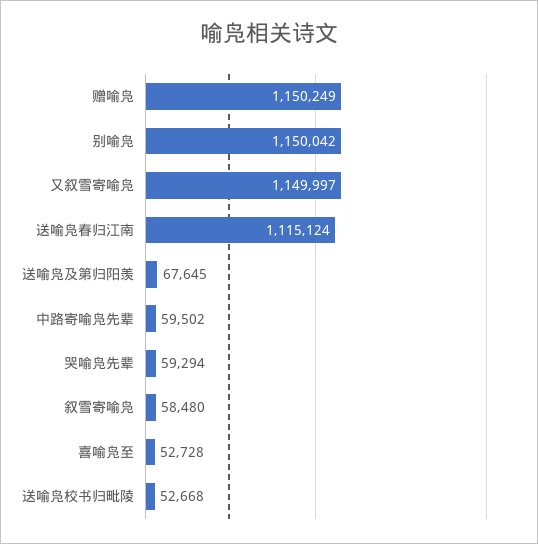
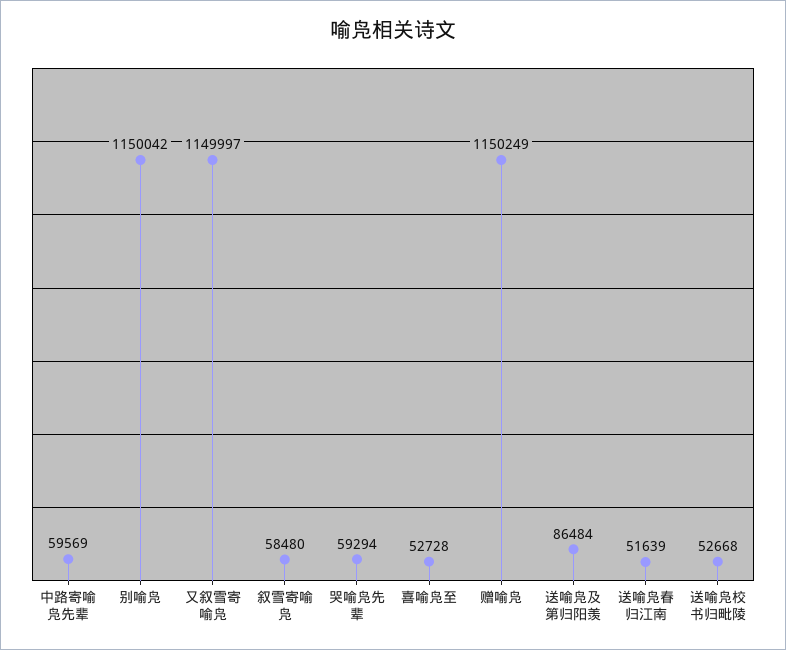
  {
    "赠喻凫": 1150249,
    "别喻凫": 1150042,
    "又叙雪寄喻凫": 1149997,
-   "送喻凫春归江南": 1115124,
+   "送喻凫春归江南": 51639,
-   "送喻凫及第归阳羡": 67645,
+   "送喻凫及第归阳羡": 86484,
-   "中路寄喻凫先辈": 59502,
+   "中路寄喻凫先辈": 59569,
    "哭喻凫先辈": 59294,
    "叙雪寄喻凫": 58480,
    "喜喻凫至": 52728,
    "送喻凫校书归毗陵": 52668
  }

